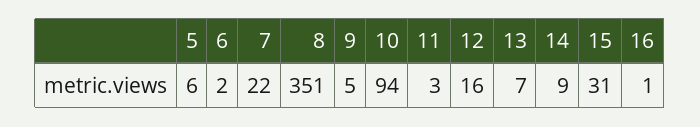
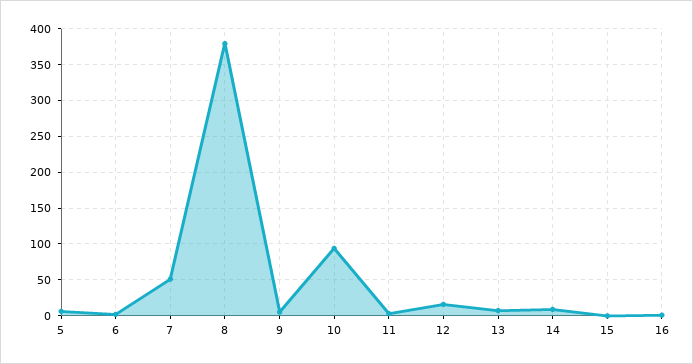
  {
    "5": 6,
    "6": 2,
-   "7": 22,
+   "7": 50,
-   "8": 351,
+   "8": 380,
    "9": 5,
    "10": 94,
    "11": 3,
    "12": 16,
    "13": 7,
    "14": 9,
-   "15": 31,
+   "15": 0,
    "16": 1
  }

